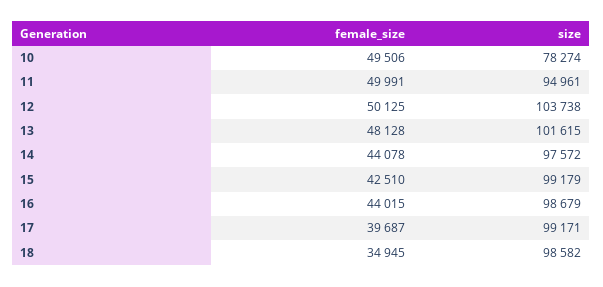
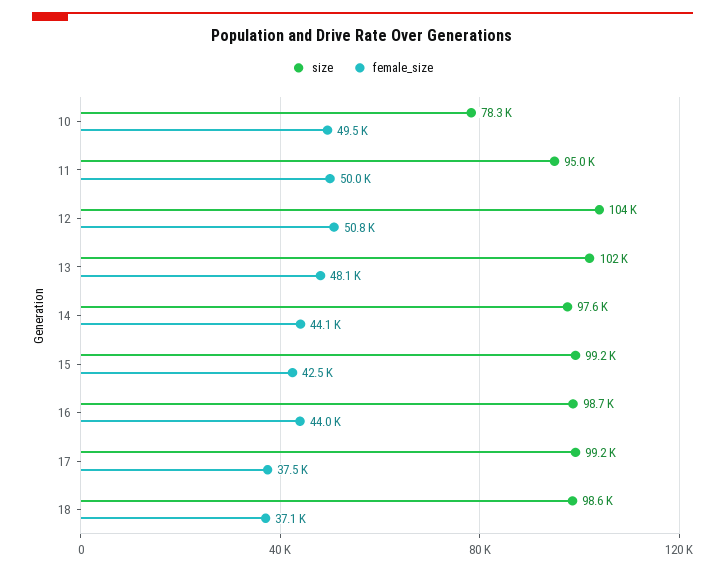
  {
    "female_size": {
      "10": 49506,
      "11": 49991,
-     "12": 50125,
+     "12": 50800,
      "13": 48128,
      "14": 44078,
      "15": 42510,
      "16": 44015,
-     "17": 39687,
+     "17": 37500,
-     "18": 34945
+     "18": 37100
    },
    "size": {
      "10": 78274,
      "11": 94961,
      "12": 103738,
      "13": 101615,
      "14": 97572,
      "15": 99179,
      "16": 98679,
      "17": 99171,
      "18": 98582
    }
  }

